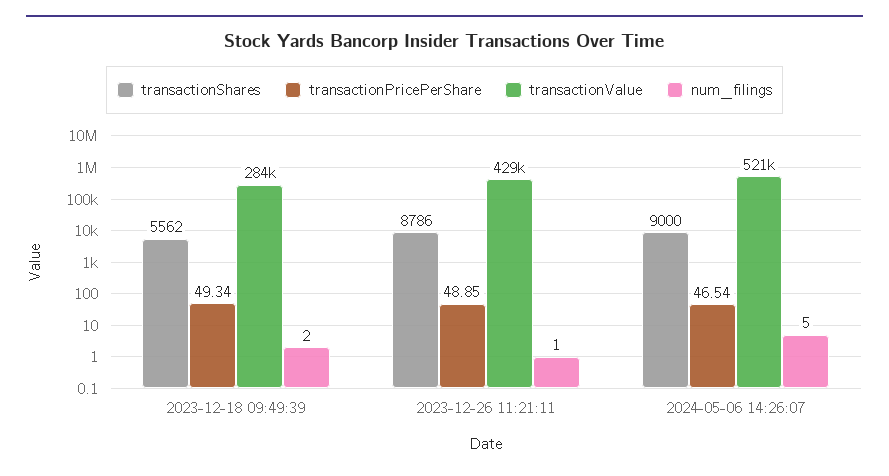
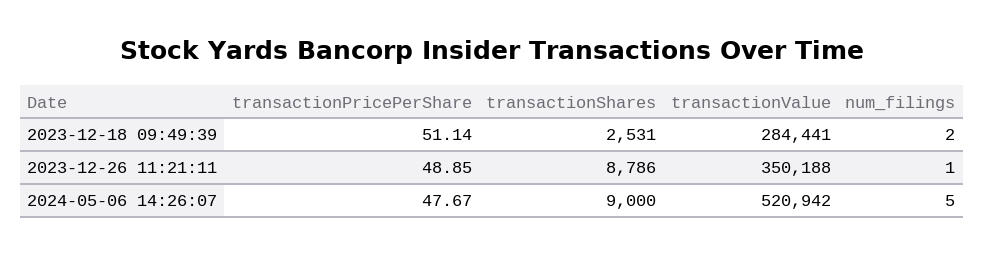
  {
    "transactionShares": {
-     "2023-12-18 09:49:39": 5562,
+     "2023-12-18 09:49:39": 2531,
      "2023-12-26 11:21:11": 8786,
      "2024-05-06 14:26:07": 9000
    },
    "transactionPricePerShare": {
-     "2023-12-18 09:49:39": 49.34,
+     "2023-12-18 09:49:39": 51.14,
      "2023-12-26 11:21:11": 48.85,
-     "2024-05-06 14:26:07": 46.54
+     "2024-05-06 14:26:07": 47.67
    },
    "transactionValue": {
      "2023-12-18 09:49:39": 284441,
-     "2023-12-26 11:21:11": 429000,
+     "2023-12-26 11:21:11": 350188,
      "2024-05-06 14:26:07": 520942
    },
    "num_filings": {
      "2023-12-18 09:49:39": 2,
      "2023-12-26 11:21:11": 1,
      "2024-05-06 14:26:07": 5
    }
  }

